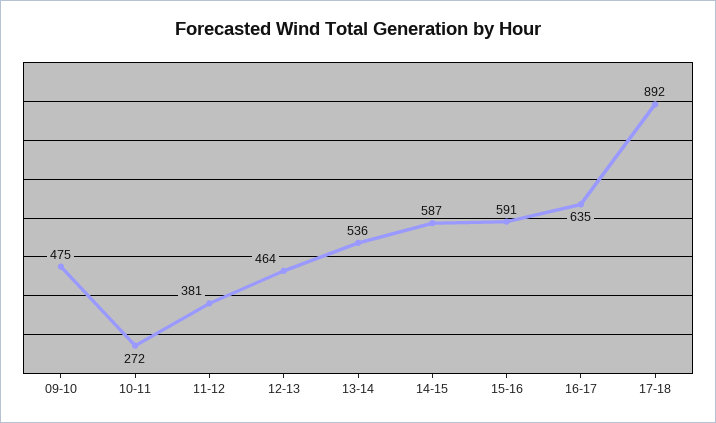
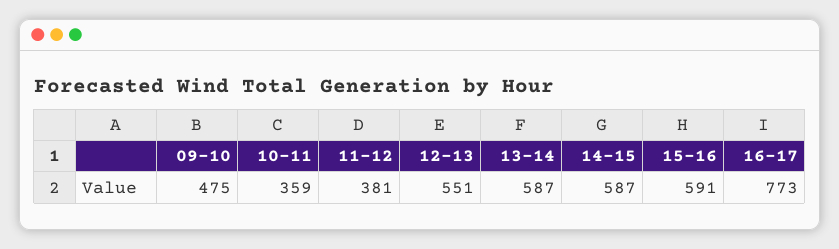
  {
    "09-10": 475,
-   "10-11": 272,
+   "10-11": 359,
    "11-12": 381,
-   "12-13": 464,
+   "12-13": 551,
-   "13-14": 536,
+   "13-14": 587,
    "14-15": 587,
    "15-16": 591,
-   "16-17": 635,
+   "16-17": 773
-   "17-18": 892
  }

